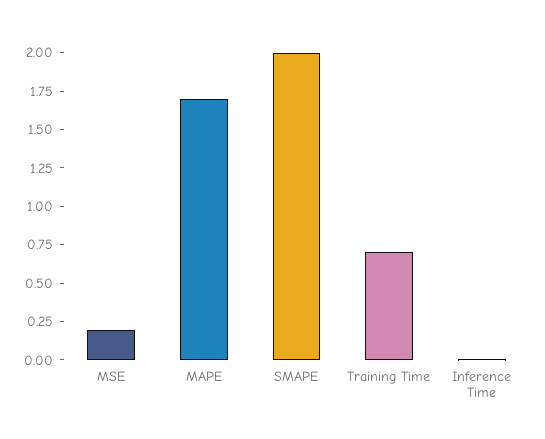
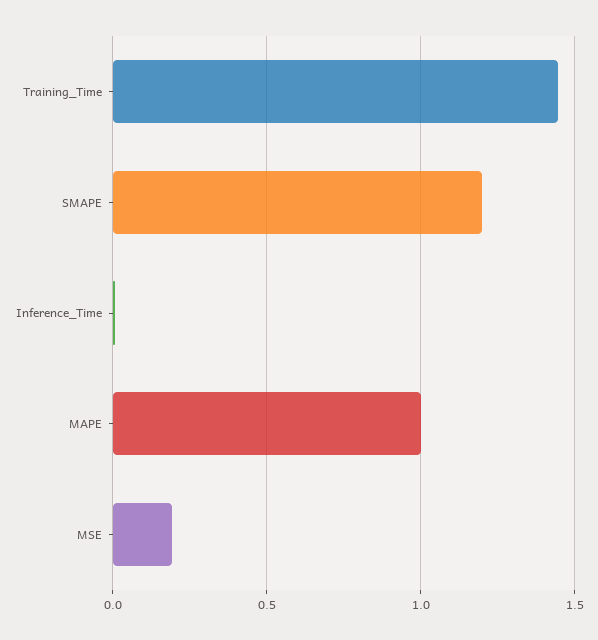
  {
    "MSE": 0.2,
-   "MAPE": 1.75,
+   "MAPE": 1,
-   "SMAPE": 2,
+   "SMAPE": 1.2,
-   "Training Time": 0.75,
+   "Training Time": 1.45,
    "Inference Time": 0
  }

